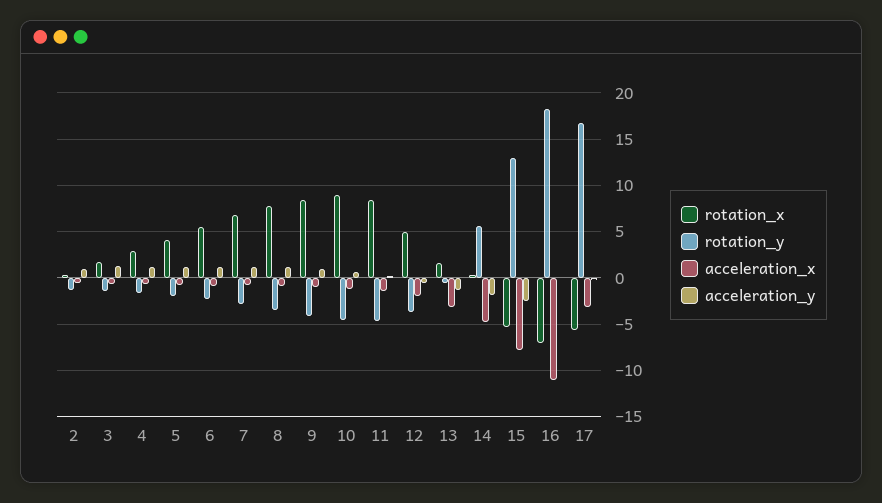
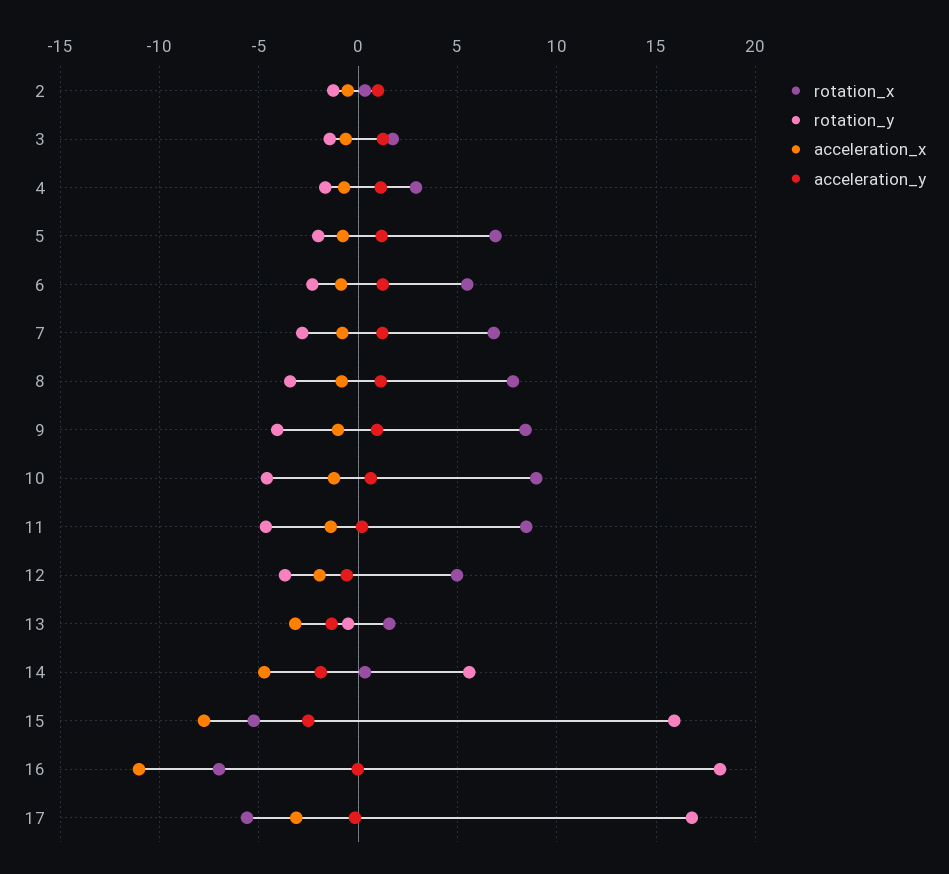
  {
    "rotation_x": {
      "2": 0.5,
      "3": 1.5,
      "4": 3,
-     "5": 4,
+     "5": 7,
      "6": 5.5,
      "7": 7,
      "8": 8,
      "9": 8.5,
      "10": 9,
      "11": 8.5,
      "12": 5,
      "13": 1.5,
      "14": 0.5,
      "15": -5.5,
      "16": -7,
      "17": -5.5
    },
    "rotation_y": {
      "2": -1.5,
      "3": -1.5,
      "4": -1.5,
      "5": -2,
      "6": -2.5,
      "7": -3,
      "8": -3.5,
      "9": -4,
      "10": -4.5,
      "11": -4.5,
      "12": -3.5,
      "13": -0.5,
      "14": 5.5,
-     "15": 13,
+     "15": 16,
      "16": 18,
      "17": 17
    },
    "acceleration_x": {
      "2": -0.5,
      "3": -0.5,
      "4": -0.5,
      "5": -1,
      "6": -1,
      "7": -1,
      "8": -1,
      "9": -1,
      "10": -1,
      "11": -1.5,
      "12": -2,
      "13": -3,
      "14": -4.5,
      "15": -8,
      "16": -11,
      "17": -3
    },
    "acceleration_y": {
      "2": 1,
      "3": 1.5,
      "4": 1,
      "5": 1,
      "6": 1,
      "7": 1,
      "8": 1,
      "9": 1,
      "10": 0.5,
      "11": 0,
      "12": -0.5,
      "13": -1.5,
      "14": -2,
      "15": -2.5,
      "16": 0,
      "17": 0
    }
  }

